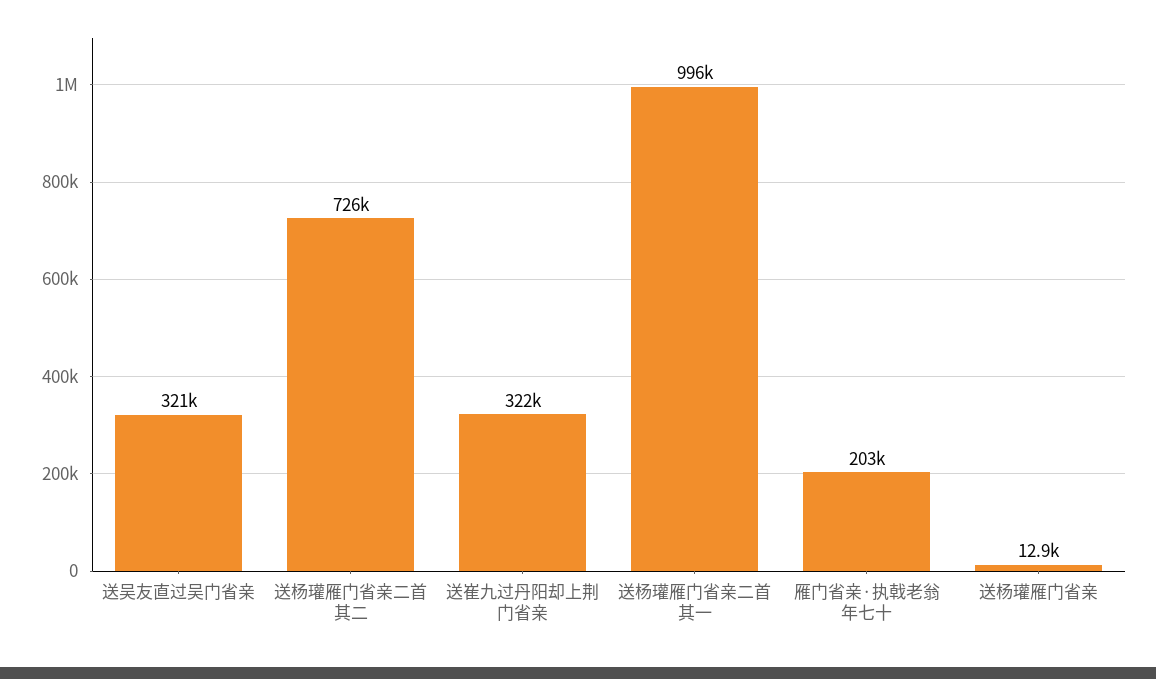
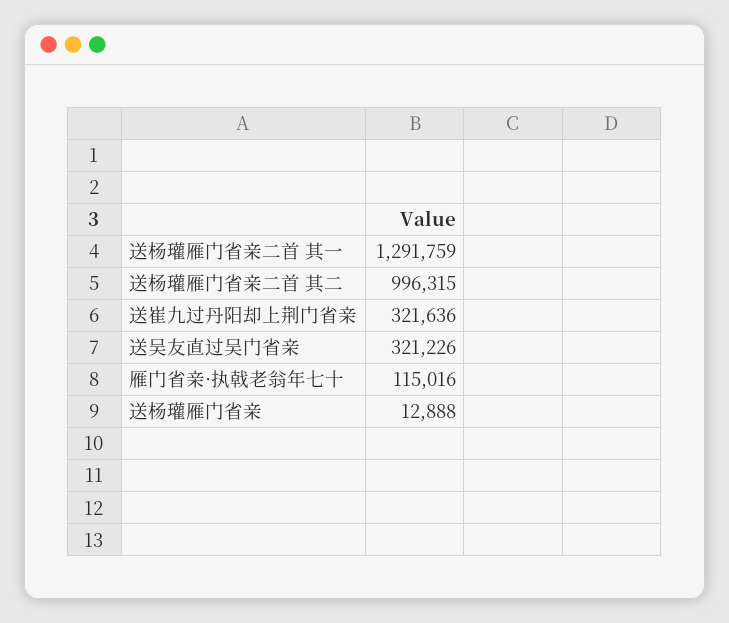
  {
    "送吴友直过吴门省亲": 321226,
-   "送杨瓘雁门省亲二首 其二": 726000,
+   "送杨瓘雁门省亲二首 其二": 996315,
    "送崔九过丹阳却上荆门省亲": 321636,
-   "送杨瓘雁门省亲二首 其一": 996000,
+   "送杨瓘雁门省亲二首 其一": 1291759,
-   "雁门省亲·执戟老翁年七十": 203000,
+   "雁门省亲·执戟老翁年七十": 115016,
    "送杨瓘雁门省亲": 12888
  }

